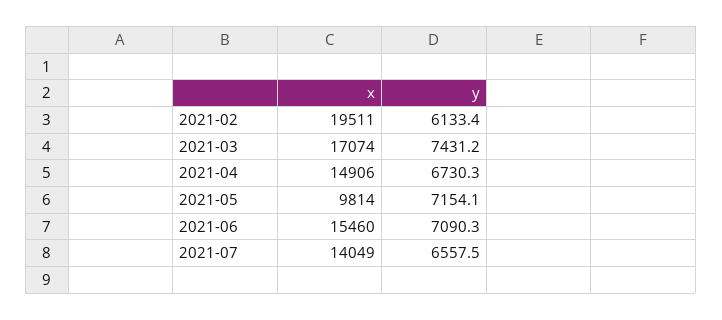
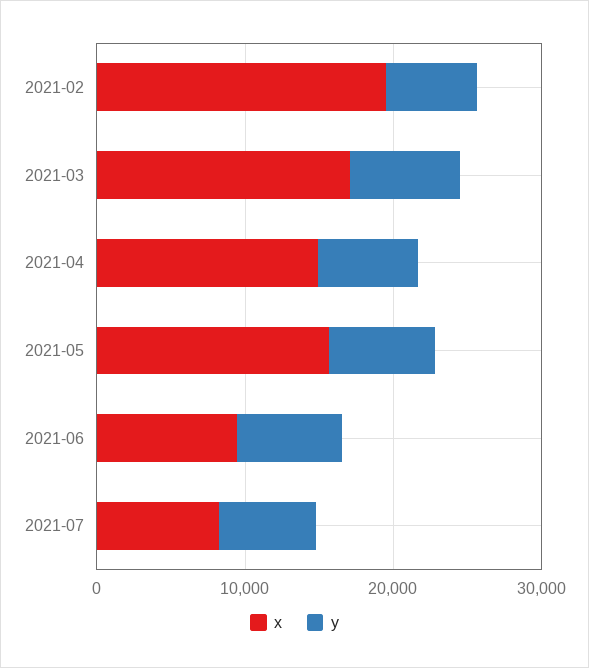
  {
    "x": {
      "2021-02": 19511,
      "2021-03": 17074,
      "2021-04": 14906,
-     "2021-05": 9814,
+     "2021-05": 16000,
-     "2021-06": 15460,
+     "2021-06": 10000,
-     "2021-07": 14049
+     "2021-07": 8000
    },
    "y": {
      "2021-02": 6133.4,
      "2021-03": 7431.2,
      "2021-04": 6730.3,
      "2021-05": 7154.1,
      "2021-06": 7090.3,
      "2021-07": 6557.5
    }
  }

